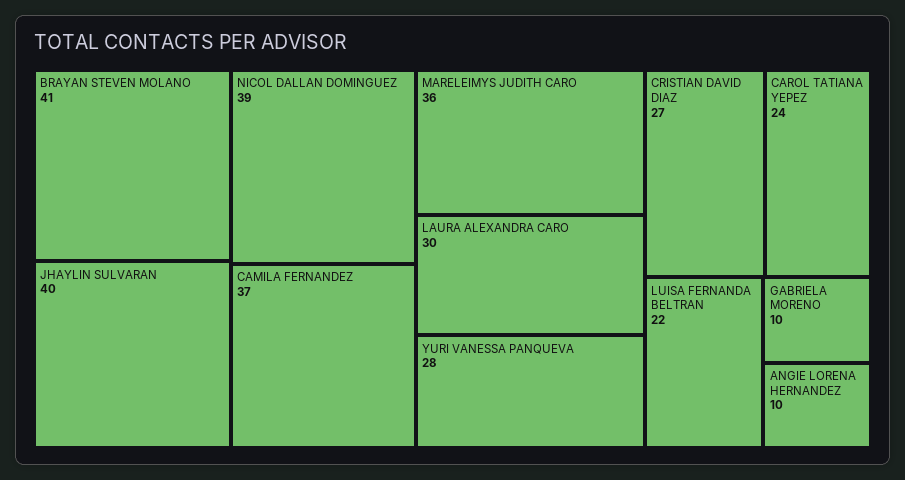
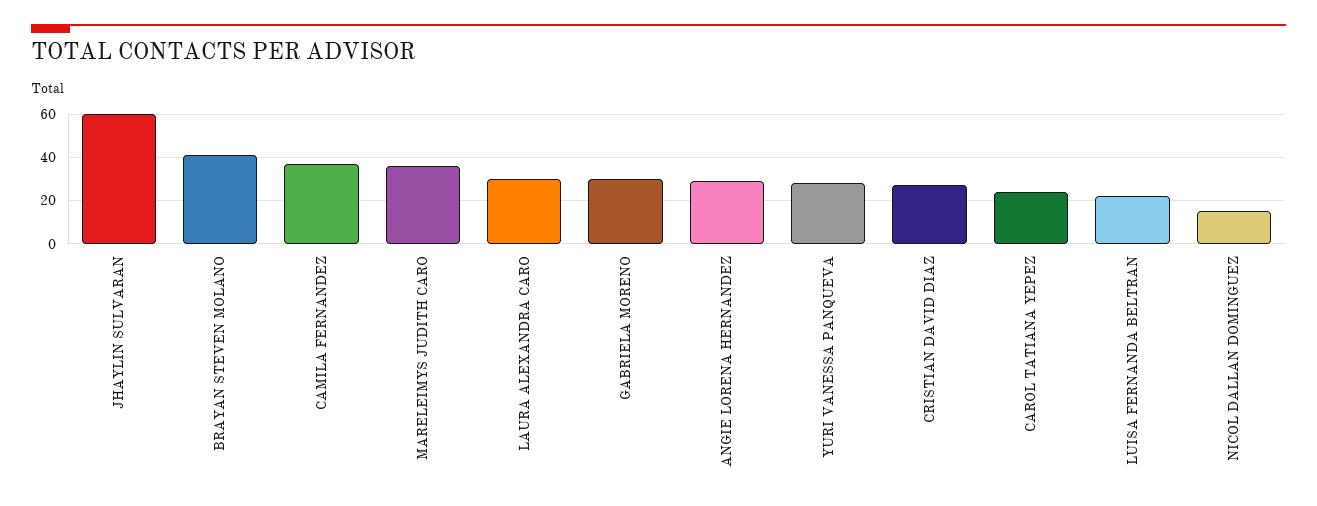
  {
    "BRAYAN STEVEN MOLANO": 41,
-   "JHAYLIN SULVARAN": 40,
+   "JHAYLIN SULVARAN": 60,
-   "NICOL DALLAN DOMINGUEZ": 39,
+   "NICOL DALLAN DOMINGUEZ": 15,
    "CAMILA FERNANDEZ": 37,
    "MARELEIMYS JUDITH CARO": 36,
    "LAURA ALEXANDRA CARO": 30,
    "YURI VANESSA PANQUEVA": 28,
    "CRISTIAN DAVID DIAZ": 27,
    "CAROL TATIANA YEPEZ": 24,
    "LUISA FERNANDA BELTRAN": 22,
-   "GABRIELA MORENO": 10,
+   "GABRIELA MORENO": 30,
-   "ANGIE LORENA HERNANDEZ": 10
+   "ANGIE LORENA HERNANDEZ": 30
  }

